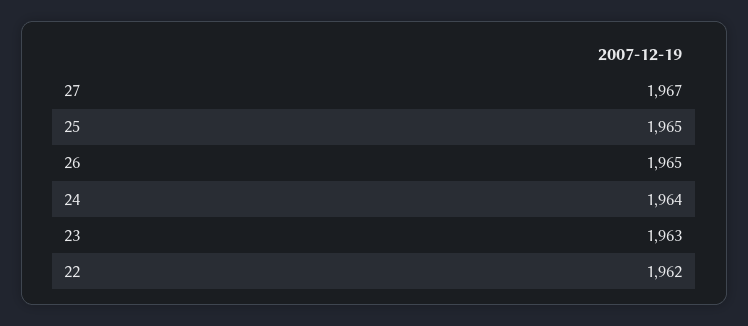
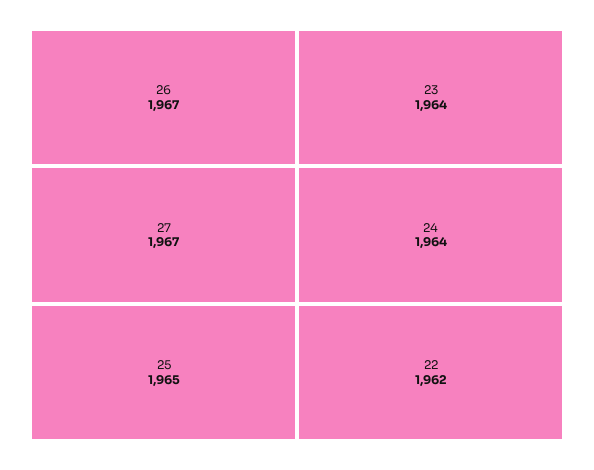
  {
    "27": 1967,
    "25": 1965,
-   "26": 1965,
+   "26": 1967,
    "24": 1964,
-   "23": 1963,
+   "23": 1964,
    "22": 1962
  }

